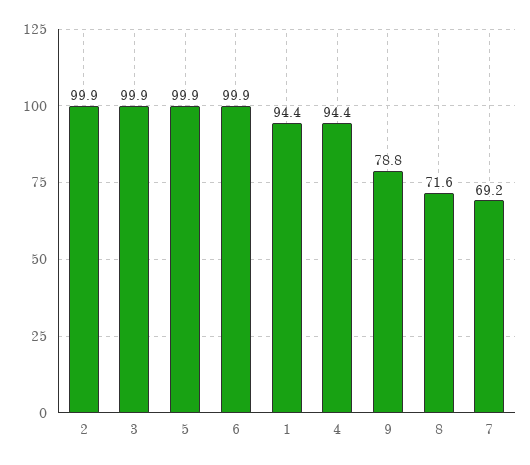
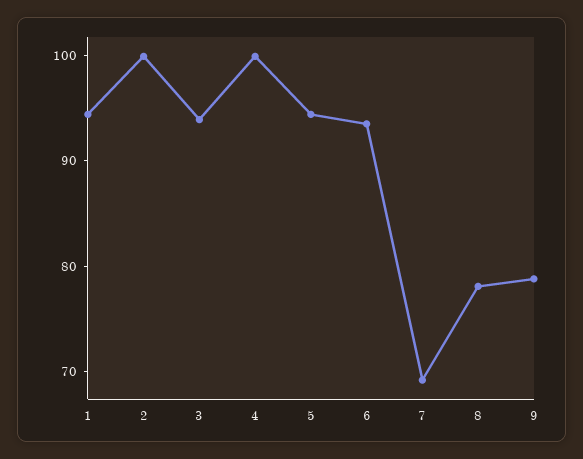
  {
    "2": 99.9,
-   "3": 99.9,
+   "3": 94,
-   "5": 99.9,
+   "5": 94,
-   "6": 99.9,
+   "6": 94,
    "1": 94.4,
-   "4": 94.4,
+   "4": 100,
    "9": 78.8,
-   "8": 71.6,
+   "8": 78,
    "7": 69.2
  }

